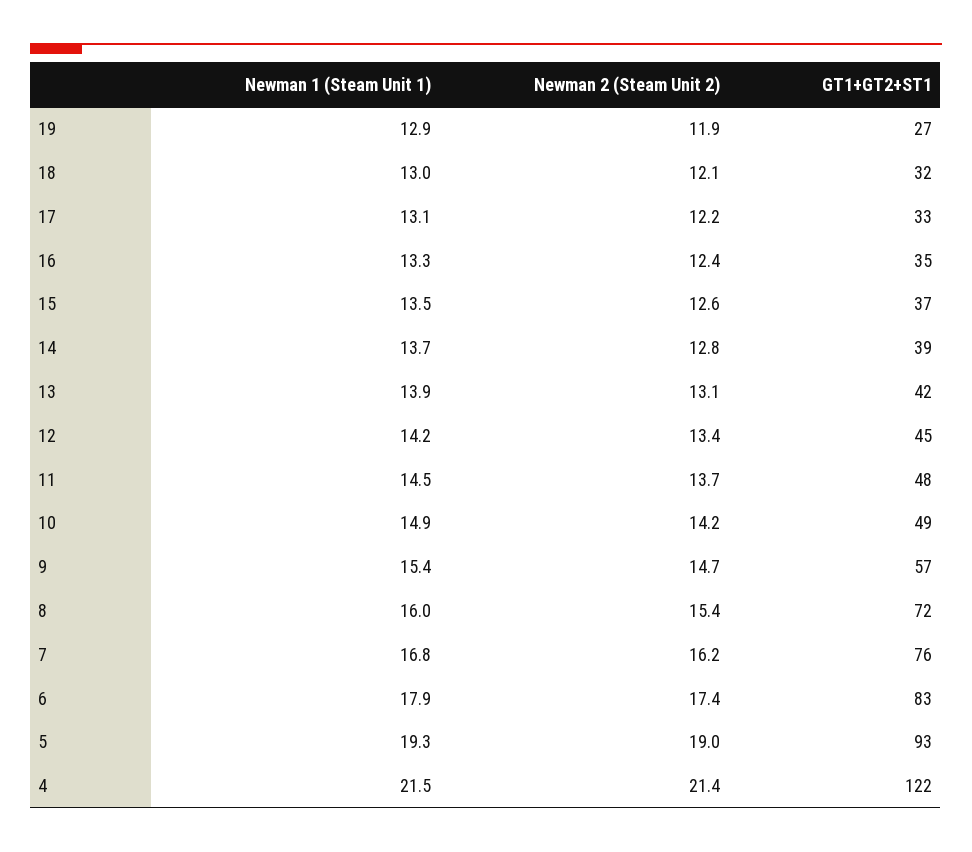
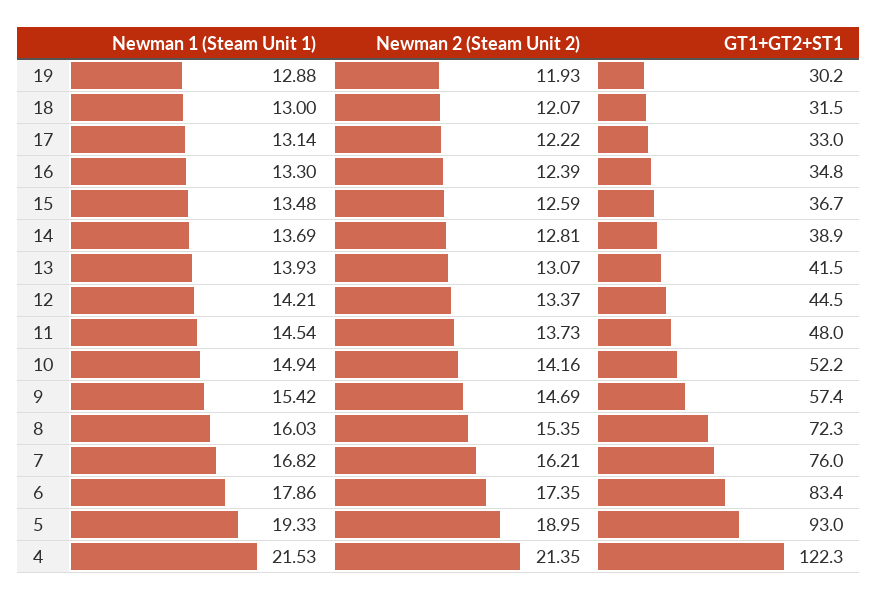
  {
    "Newman 1 (Steam Unit 1)": {
      "19": 12.88,
      "18": 13,
      "17": 13.14,
      "16": 13.3,
      "15": 13.48,
      "14": 13.69,
      "13": 13.93,
      "12": 14.21,
      "11": 14.54,
      "10": 14.94,
      "9": 15.42,
      "8": 16.03,
      "7": 16.82,
      "6": 17.86,
      "5": 19.33,
      "4": 21.53
    },
    "Newman 2 (Steam Unit 2)": {
      "19": 11.93,
      "18": 12.07,
      "17": 12.22,
      "16": 12.39,
      "15": 12.59,
      "14": 12.81,
      "13": 13.07,
      "12": 13.37,
      "11": 13.73,
      "10": 14.16,
      "9": 14.69,
      "8": 15.35,
      "7": 16.21,
      "6": 17.35,
      "5": 18.95,
      "4": 21.35
    },
    "GT1+GT2+ST1": {
-     "19": 27,
+     "19": 30.2,
      "18": 31.5,
      "17": 33,
      "16": 34.8,
      "15": 36.7,
      "14": 38.9,
      "13": 41.5,
      "12": 44.5,
      "11": 48,
-     "10": 49,
+     "10": 52.2,
      "9": 57.4,
      "8": 72.3,
      "7": 76,
      "6": 83.4,
      "5": 93,
      "4": 122.3
    }
  }

